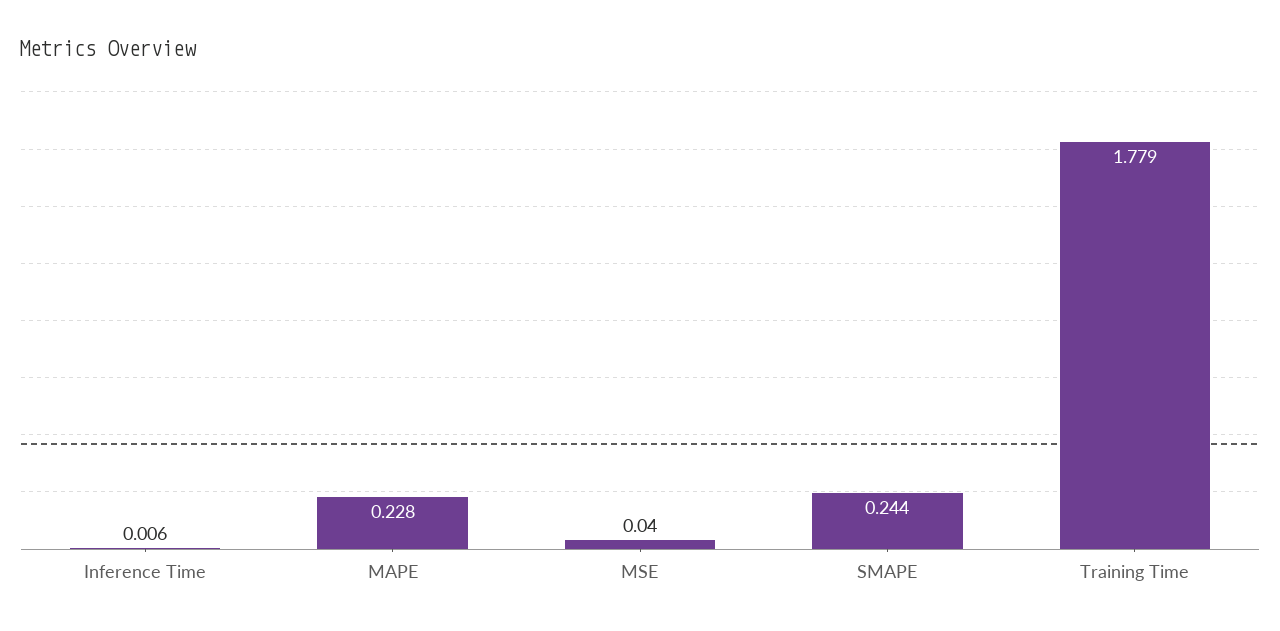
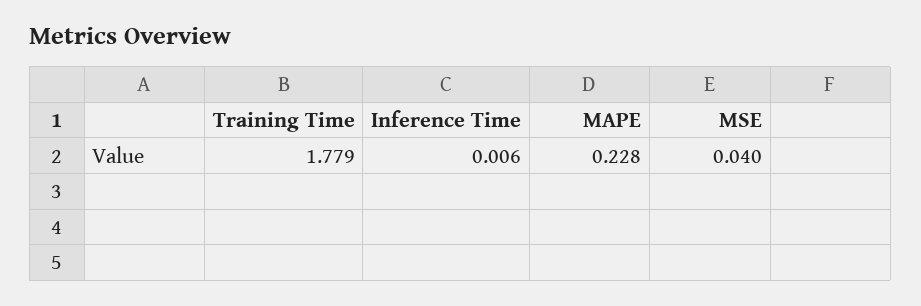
  {
    "Inference Time": 0.006,
    "MAPE": 0.228,
    "MSE": 0.04,
-   "SMAPE": 0.244,
    "Training Time": 1.779
  }

